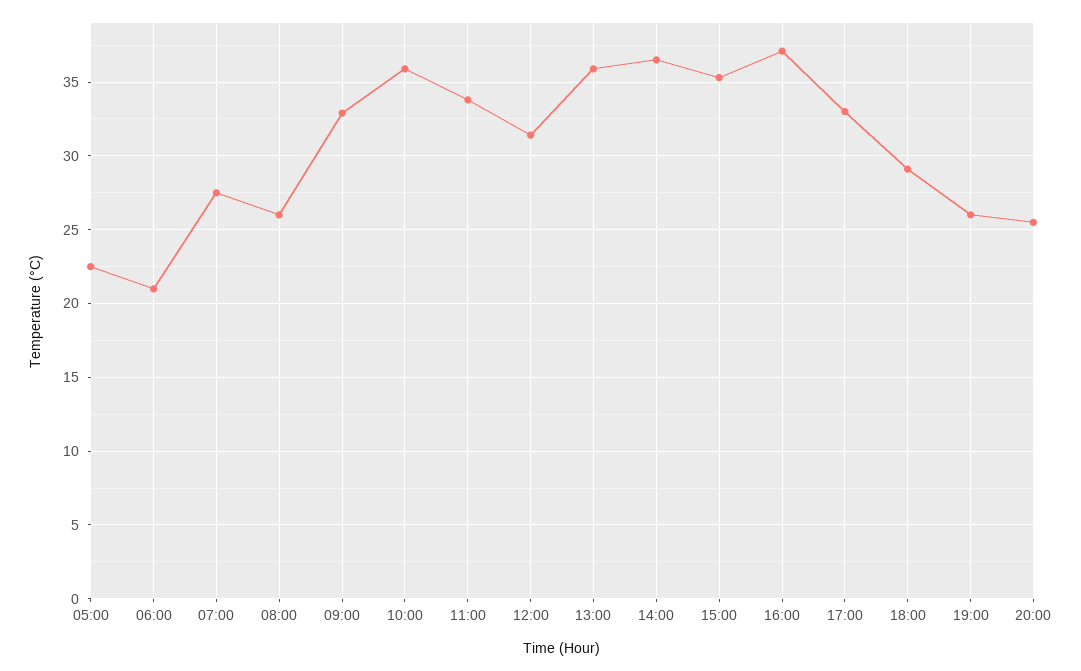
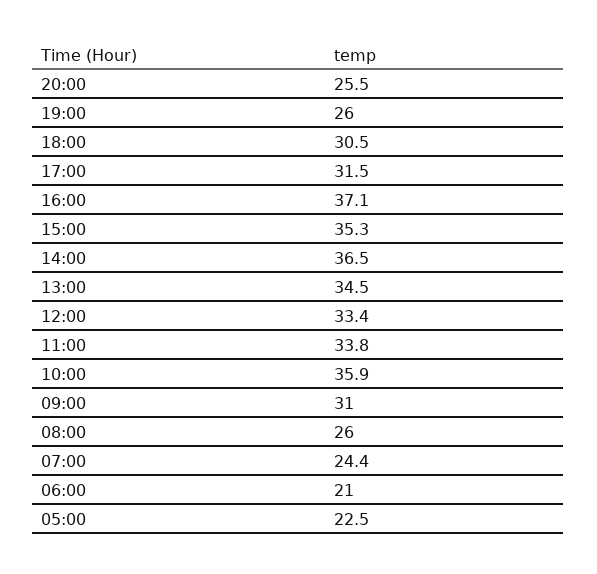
  {
    "05:00": 22.5,
    "06:00": 21,
-   "07:00": 27.5,
+   "07:00": 24.4,
    "08:00": 26,
-   "09:00": 33,
+   "09:00": 31,
    "10:00": 35.9,
    "11:00": 33.8,
-   "12:00": 31.5,
+   "12:00": 33.4,
-   "13:00": 36,
+   "13:00": 34.5,
    "14:00": 36.5,
    "15:00": 35.3,
    "16:00": 37.1,
-   "17:00": 33,
+   "17:00": 31.5,
-   "18:00": 29,
+   "18:00": 30.5,
    "19:00": 26,
    "20:00": 25.5
  }

